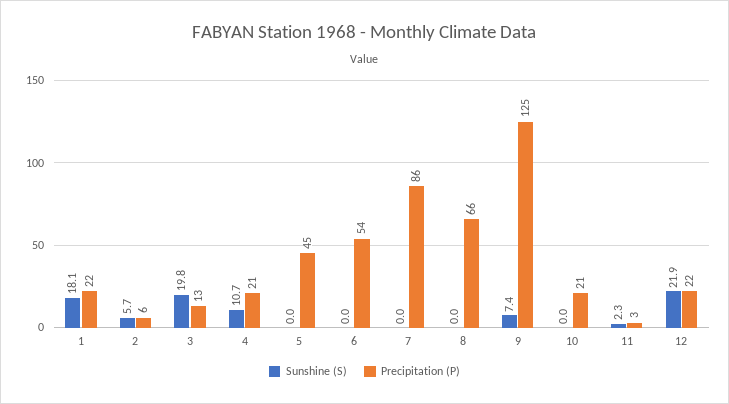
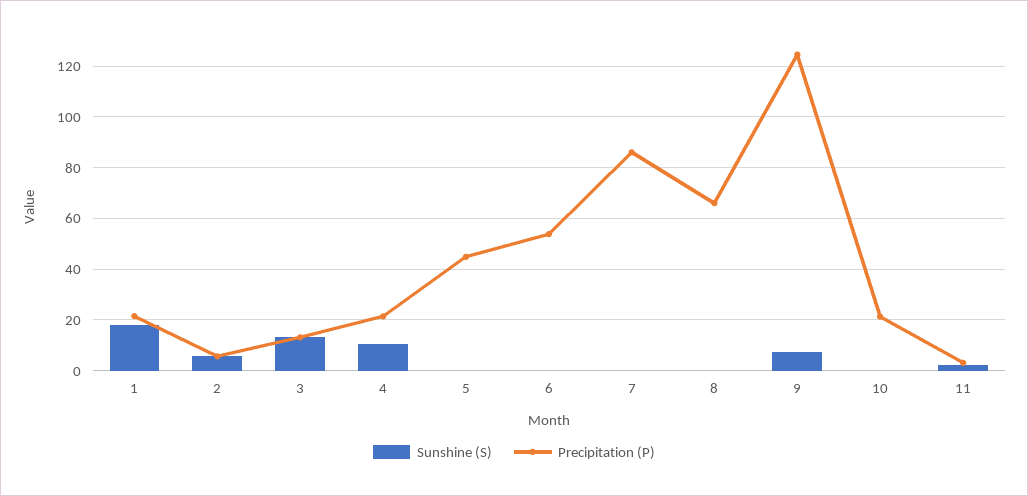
  {
    "Sunshine (S)": {
      "1": 18.1,
      "2": 5.7,
-     "3": 19.8,
+     "3": 12.5,
      "4": 10.7,
      "5": 0,
      "6": 0,
      "7": 0,
      "8": 0,
      "9": 7.4,
      "10": 0,
-     "11": 2.3,
+     "11": 2.3
-     "12": 21.9
    },
    "Precipitation (P)": {
      "1": 22,
      "2": 6,
      "3": 13,
      "4": 21,
      "5": 45,
      "6": 54,
      "7": 86,
      "8": 66,
      "9": 125,
      "10": 21,
-     "11": 3,
+     "11": 3
-     "12": 22
    }
  }

